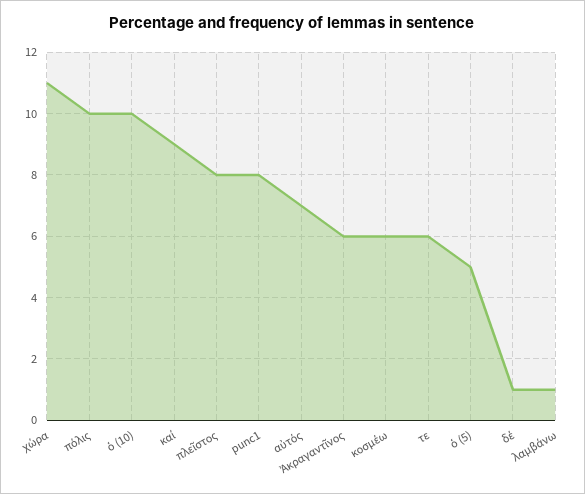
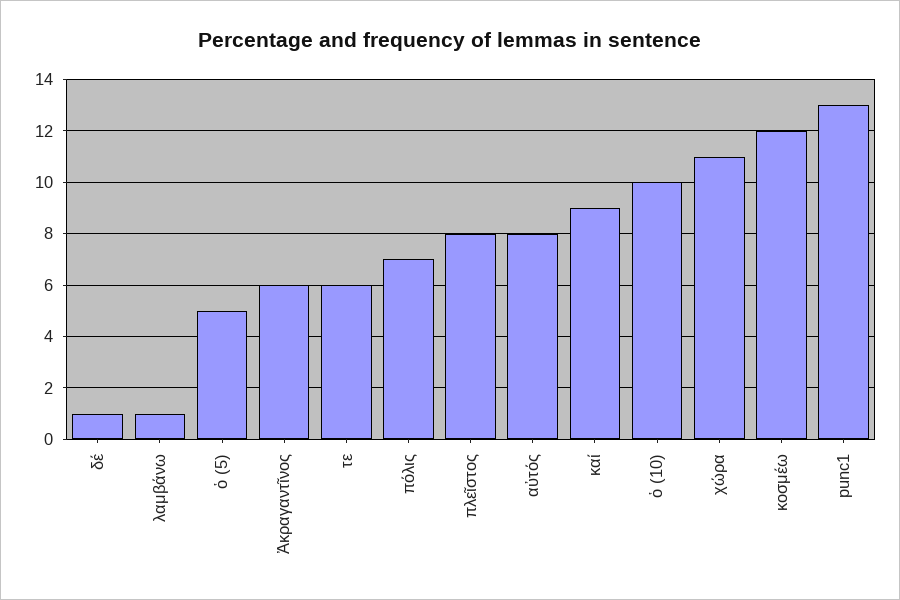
  {
    "χώρα": 11,
-   "πόλις": 10,
+   "πόλις": 7,
    "ὁ (10)": 10,
    "καί": 9,
    "πλεῖστος": 8,
-   "punc1": 8,
+   "punc1": 13,
-   "αὐτός": 7,
+   "αὐτός": 8,
    "Ἀκραγαντῖνος": 6,
-   "κοσμέω": 6,
+   "κοσμέω": 12,
    "τε": 6,
    "ὁ (5)": 5,
    "δέ": 1,
    "λαμβάνω": 1
  }

